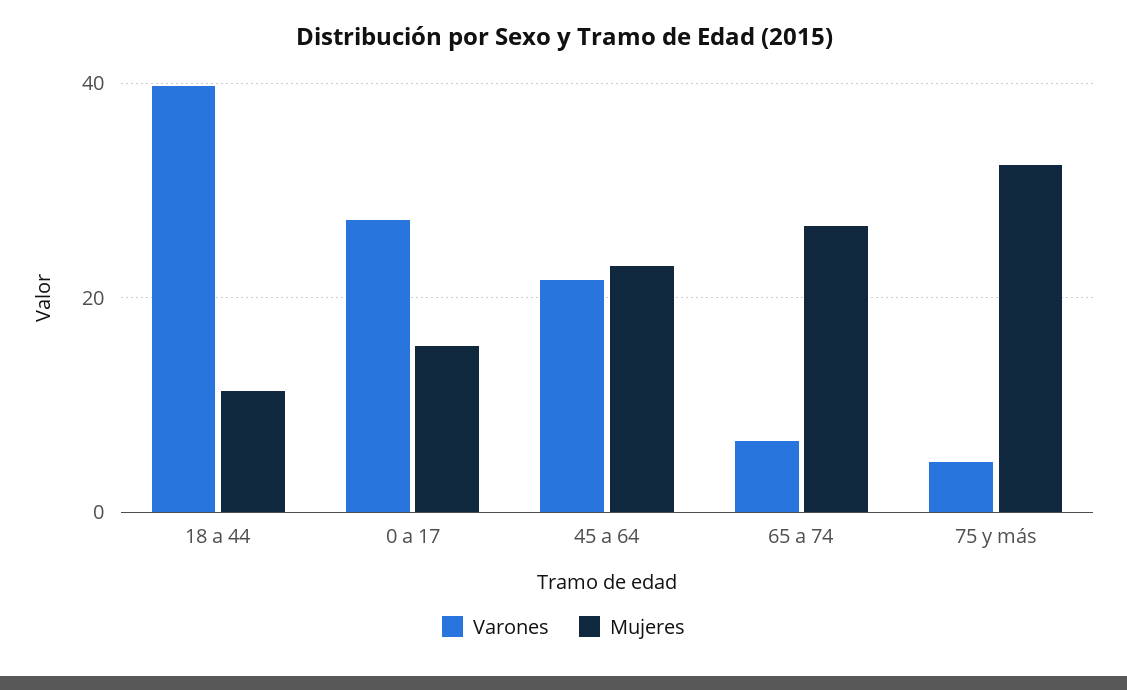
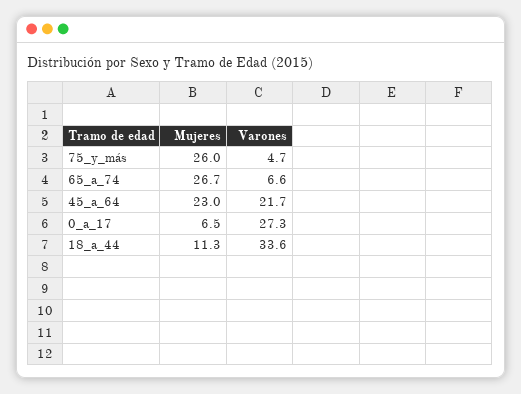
  {
    "Varones": {
-     "18 a 44": 40,
+     "18 a 44": 33.6,
      "0 a 17": 27.3,
      "45 a 64": 21.7,
      "65 a 74": 6.6,
      "75 y más": 4.7
    },
    "Mujeres": {
      "18 a 44": 11.3,
-     "0 a 17": 16,
+     "0 a 17": 6.5,
      "45 a 64": 23,
      "65 a 74": 26.7,
-     "75 y más": 32
+     "75 y más": 26
    }
  }

